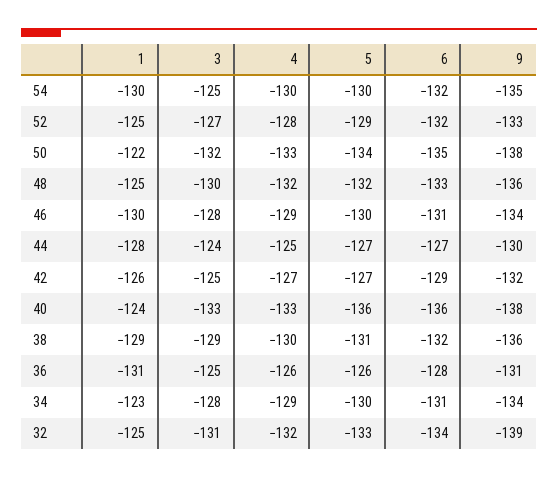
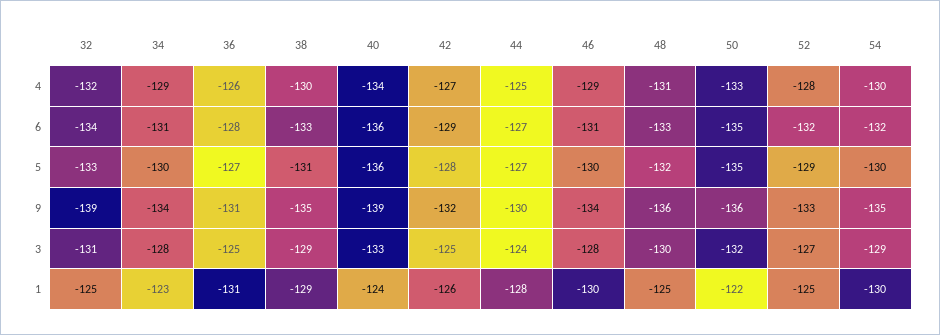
  {
    "1": {
      "54": -130,
      "52": -125,
      "50": -122,
      "48": -125,
      "46": -130,
      "44": -128,
      "42": -126,
      "40": -124,
      "38": -129,
      "36": -131,
      "34": -123,
      "32": -125
    },
    "3": {
-     "54": -125,
+     "54": -129,
      "52": -127,
      "50": -132,
      "48": -130,
      "46": -128,
      "44": -124,
      "42": -125,
      "40": -133,
      "38": -129,
      "36": -125,
      "34": -128,
      "32": -131
    },
    "4": {
      "54": -130,
      "52": -128,
      "50": -133,
-     "48": -132,
+     "48": -131,
      "46": -129,
      "44": -125,
      "42": -127,
-     "40": -133,
+     "40": -134,
      "38": -130,
      "36": -126,
      "34": -129,
      "32": -132
    },
    "5": {
      "54": -130,
      "52": -129,
-     "50": -134,
+     "50": -135,
      "48": -132,
      "46": -130,
      "44": -127,
-     "42": -127,
+     "42": -128,
      "40": -136,
      "38": -131,
-     "36": -126,
+     "36": -127,
      "34": -130,
      "32": -133
    },
    "6": {
      "54": -132,
      "52": -132,
      "50": -135,
      "48": -133,
      "46": -131,
      "44": -127,
      "42": -129,
      "40": -136,
-     "38": -132,
+     "38": -133,
      "36": -128,
      "34": -131,
      "32": -134
    },
    "9": {
      "54": -135,
      "52": -133,
-     "50": -138,
+     "50": -136,
      "48": -136,
      "46": -134,
      "44": -130,
      "42": -132,
-     "40": -138,
+     "40": -139,
-     "38": -136,
+     "38": -135,
      "36": -131,
      "34": -134,
      "32": -139
    }
  }

